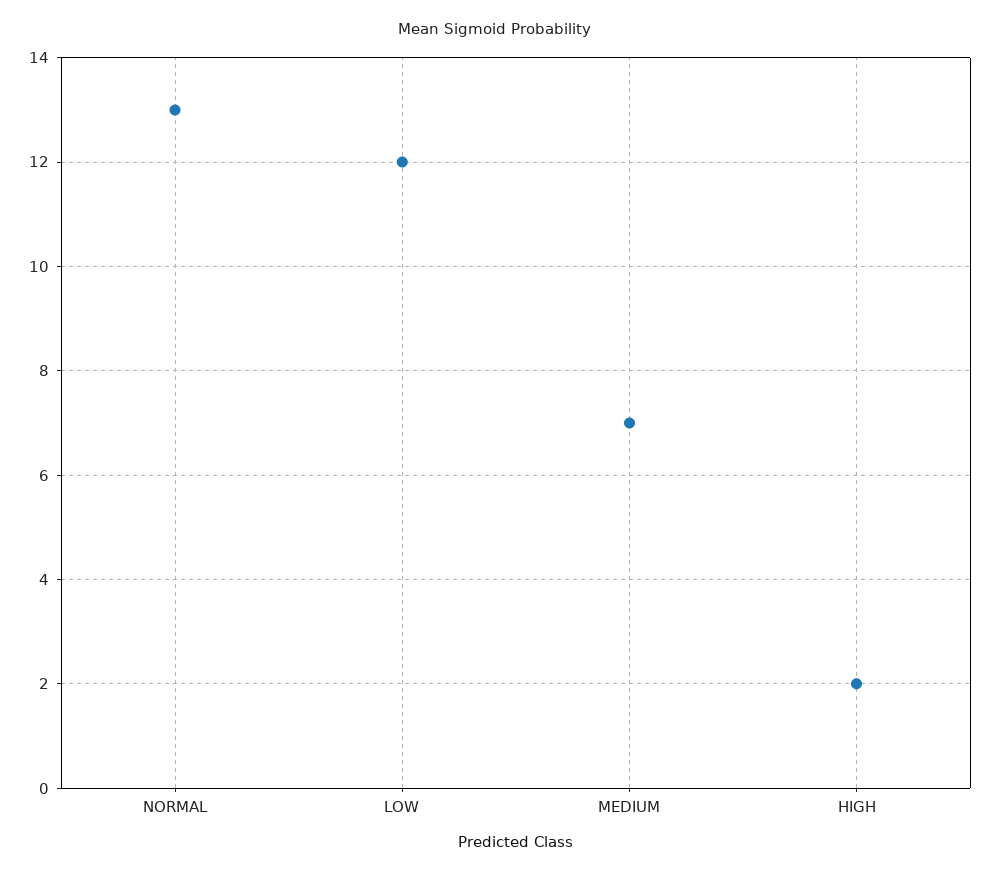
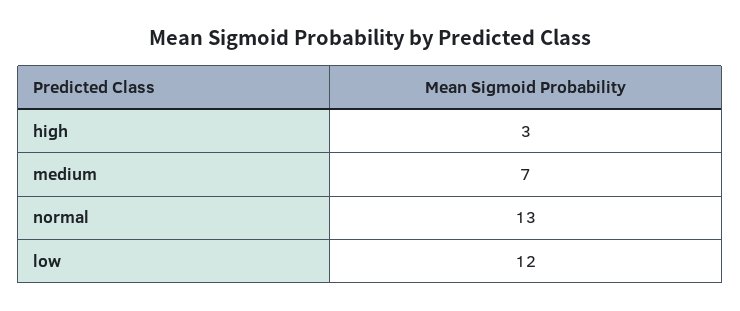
  {
    "NORMAL": 13,
    "LOW": 12,
    "MEDIUM": 7,
-   "HIGH": 2
+   "HIGH": 3
  }

